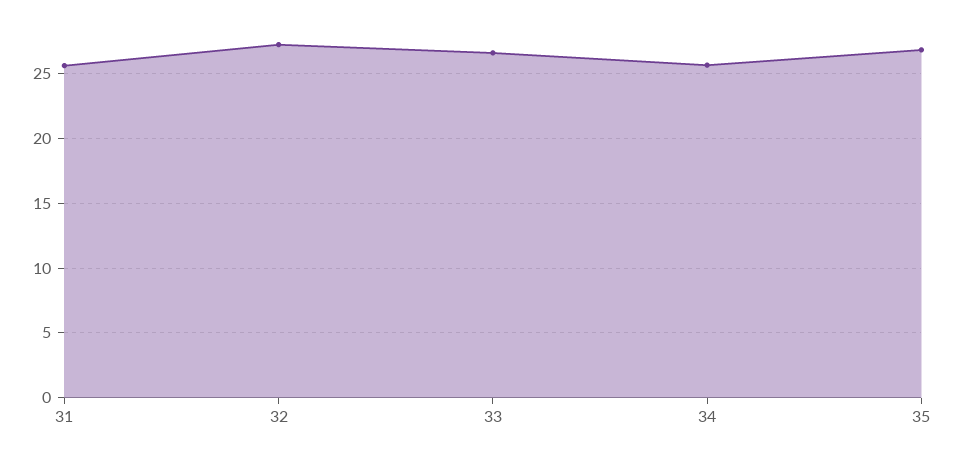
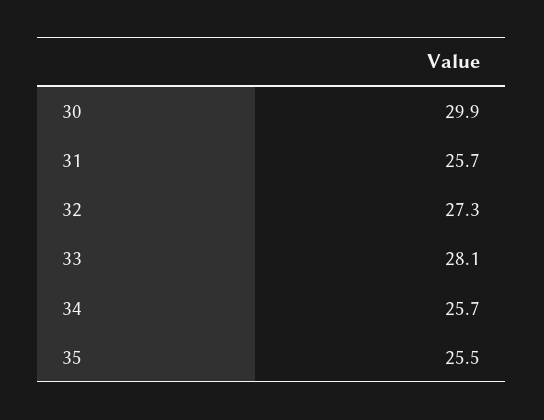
  {
    "31": 25.7,
    "32": 27.3,
-   "33": 26.5,
+   "33": 28.1,
    "34": 25.7,
-   "35": 27
+   "35": 25.5,
+   "30": 29.9
  }

